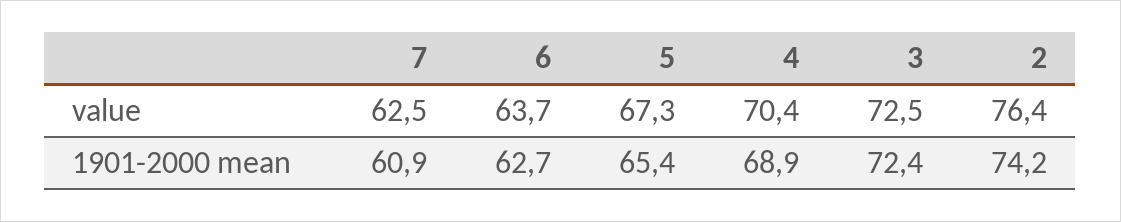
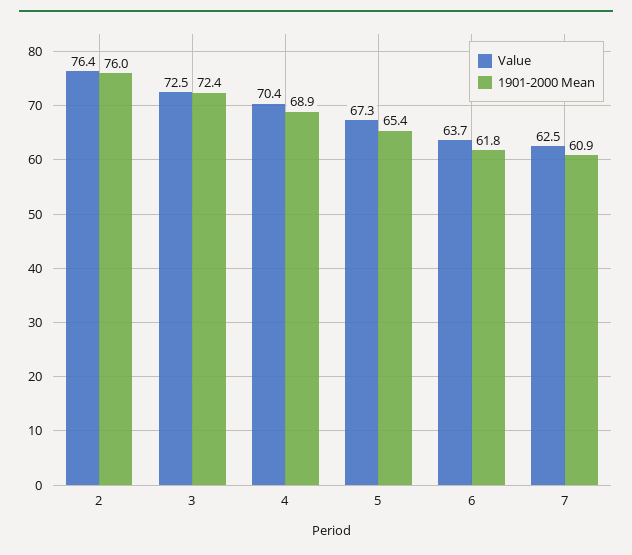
  {
    "value": {
      "7": 62.5,
      "6": 63.7,
      "5": 67.3,
      "4": 70.4,
      "3": 72.5,
      "2": 76.4
    },
    "1901-2000 mean": {
      "7": 60.9,
-     "6": 62.7,
+     "6": 61.8,
      "5": 65.4,
      "4": 68.9,
      "3": 72.4,
-     "2": 74.2
+     "2": 76
    }
  }

